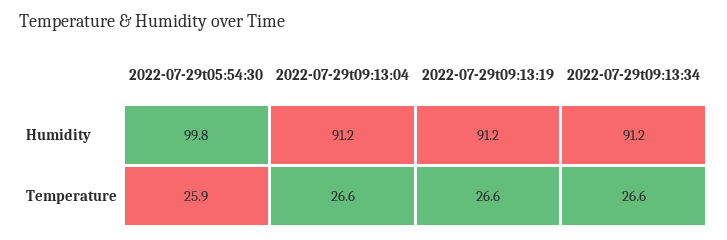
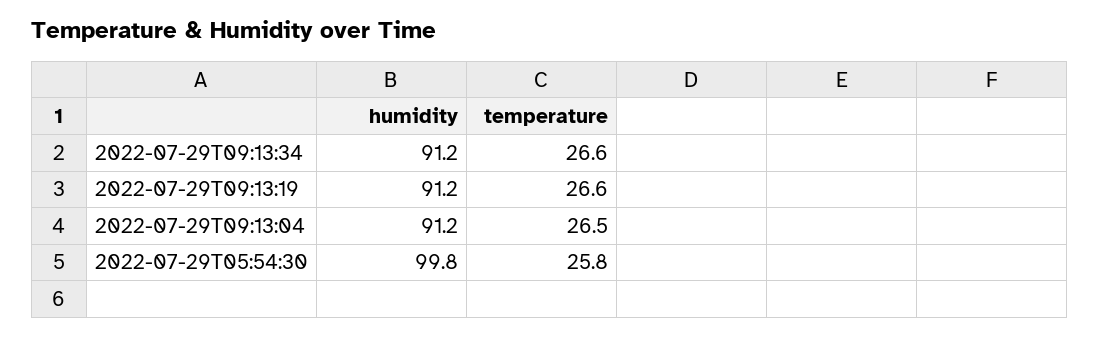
  {
    "2022-07-29t05:54:30": {
      "Humidity": 99.8,
-     "Temperature": 25.9
+     "Temperature": 25.8
    },
    "2022-07-29t09:13:04": {
      "Humidity": 91.2,
-     "Temperature": 26.6
+     "Temperature": 26.5
    },
    "2022-07-29t09:13:19": {
      "Humidity": 91.2,
      "Temperature": 26.6
    },
    "2022-07-29t09:13:34": {
      "Humidity": 91.2,
      "Temperature": 26.6
    }
  }

